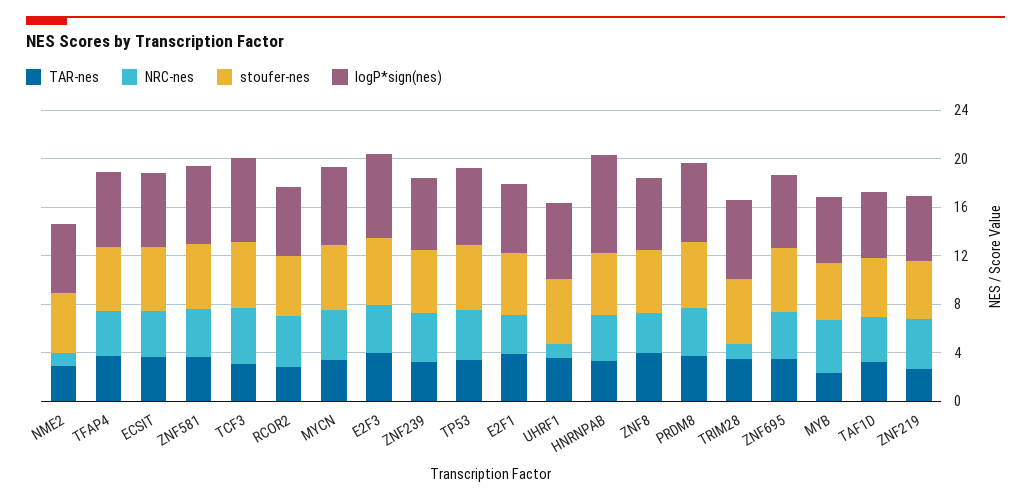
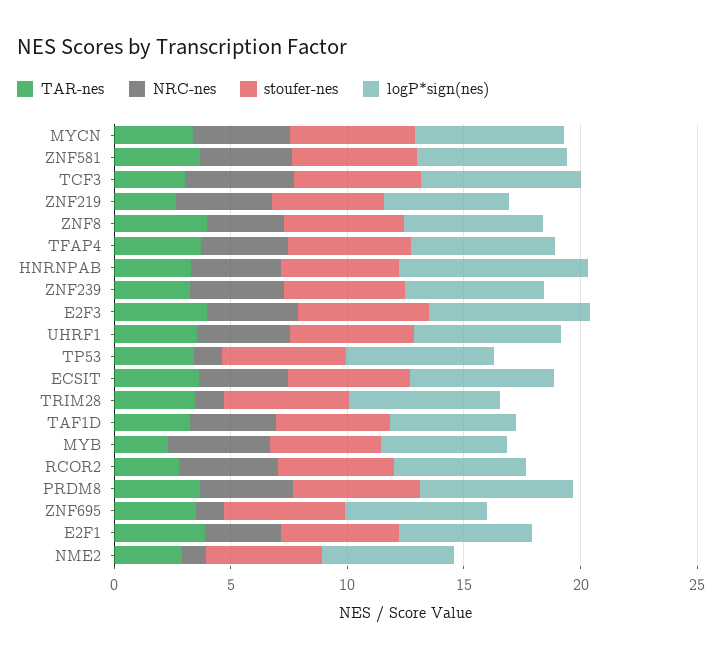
  {
    "TAR-nes": {
      "NME2": 3,
      "TFAP4": 4,
      "ECSIT": 4,
      "ZNF581": 4,
      "TCF3": 3,
      "RCOR2": 3,
      "MYCN": 3,
      "E2F3": 4,
      "ZNF239": 3,
      "TP53": 3,
      "E2F1": 4,
      "UHRF1": 4,
      "HNRNPAB": 3,
      "ZNF8": 4,
      "PRDM8": 4,
      "TRIM28": 3,
      "ZNF695": 4,
      "MYB": 2,
      "TAF1D": 3,
      "ZNF219": 3
    },
    "NRC-nes": {
      "NME2": 1,
      "TFAP4": 4,
      "ECSIT": 4,
      "ZNF581": 4,
      "TCF3": 5,
      "RCOR2": 4,
      "MYCN": 4,
      "E2F3": 4,
      "ZNF239": 4,
-     "TP53": 4,
+     "TP53": 1,
      "E2F1": 3,
-     "UHRF1": 1,
+     "UHRF1": 4,
      "HNRNPAB": 4,
      "ZNF8": 3,
      "PRDM8": 4,
      "TRIM28": 1,
-     "ZNF695": 4,
+     "ZNF695": 1,
      "MYB": 4,
      "TAF1D": 4,
      "ZNF219": 4
    },
    "stoufer-nes": {
      "NME2": 5,
      "TFAP4": 5,
      "ECSIT": 5,
      "ZNF581": 5,
      "TCF3": 5,
      "RCOR2": 5,
      "MYCN": 5,
      "E2F3": 6,
      "ZNF239": 5,
      "TP53": 5,
      "E2F1": 5,
      "UHRF1": 5,
      "HNRNPAB": 5,
      "ZNF8": 5,
      "PRDM8": 5,
      "TRIM28": 5,
      "ZNF695": 5,
      "MYB": 5,
      "TAF1D": 5,
      "ZNF219": 5
    },
    "logP*sign(nes)": {
      "NME2": 6,
      "TFAP4": 6,
      "ECSIT": 6,
      "ZNF581": 6,
      "TCF3": 7,
      "RCOR2": 6,
      "MYCN": 6,
      "E2F3": 7,
      "ZNF239": 6,
      "TP53": 6,
      "E2F1": 6,
      "UHRF1": 6,
      "HNRNPAB": 8,
      "ZNF8": 6,
      "PRDM8": 7,
      "TRIM28": 6,
      "ZNF695": 6,
      "MYB": 5,
      "TAF1D": 5,
      "ZNF219": 5
    }
  }

